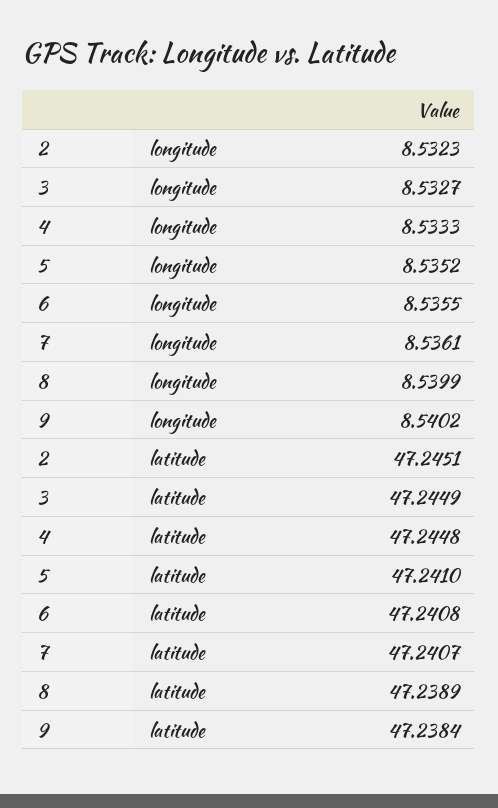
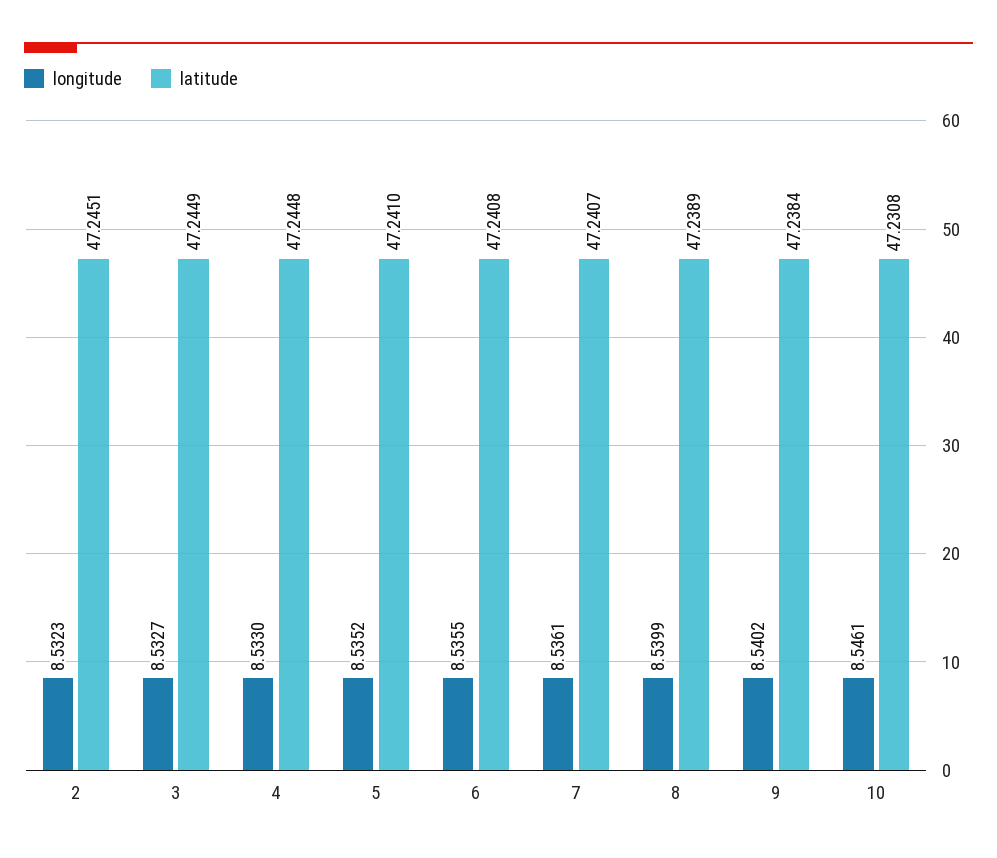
  {
    "longitude": {
      "2": 8.5323,
      "3": 8.5327,
-     "4": 8.5333,
+     "4": 8.533,
      "5": 8.5352,
      "6": 8.5355,
      "7": 8.5361,
      "8": 8.5399,
-     "9": 8.5402
+     "9": 8.5402,
+     "10": 8.5461
    },
    "latitude": {
      "2": 47.2451,
      "3": 47.2449,
      "4": 47.2448,
      "5": 47.241,
      "6": 47.2408,
      "7": 47.2407,
      "8": 47.2389,
-     "9": 47.2384
+     "9": 47.2384,
+     "10": 47.2308
    }
  }

